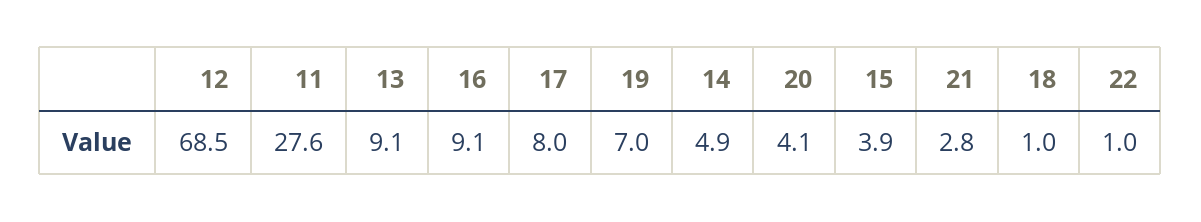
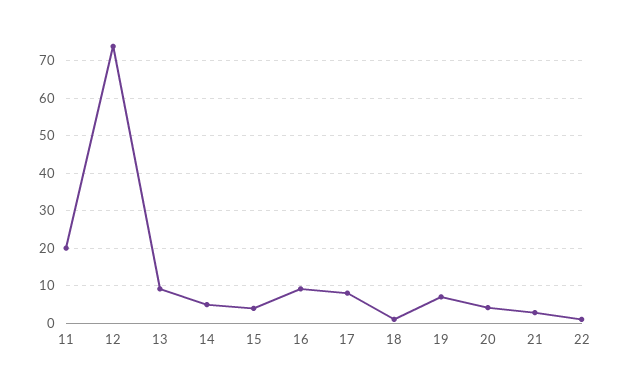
  {
-   "12": 68.5,
+   "12": 74,
-   "11": 27.6,
+   "11": 20,
    "13": 9.1,
    "16": 9.1,
    "17": 8,
    "19": 7,
    "14": 4.9,
    "20": 4.1,
    "15": 3.9,
    "21": 2.8,
    "18": 1,
    "22": 1
  }

